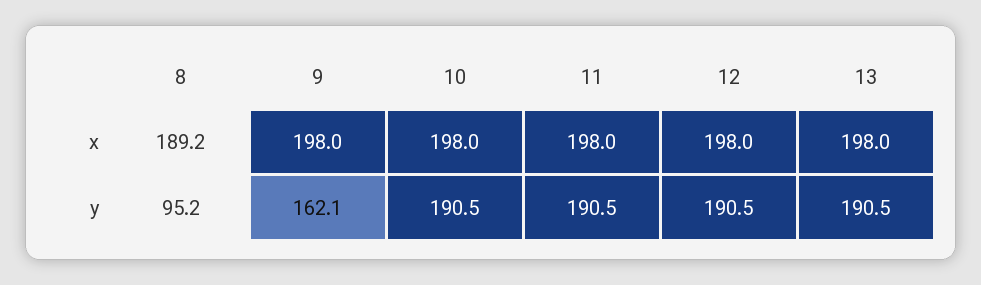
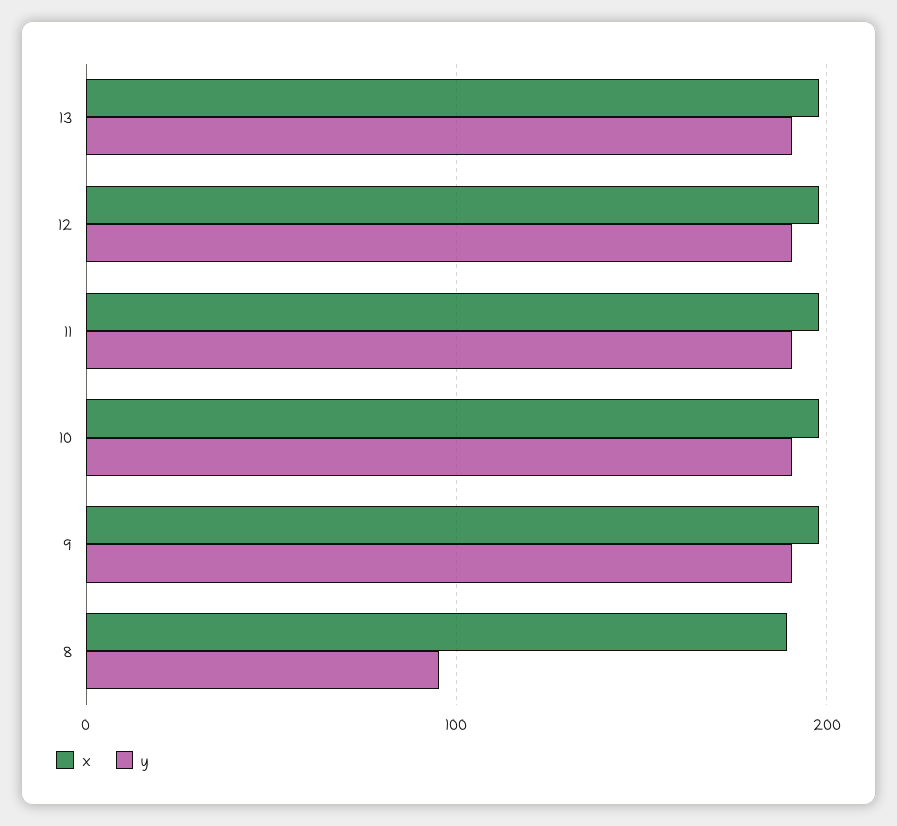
  {
    "x": {
      "8": 189.2,
      "9": 198,
      "10": 198,
      "11": 198,
      "12": 198,
      "13": 198
    },
    "y": {
      "8": 95.2,
-     "9": 162.1,
+     "9": 190,
      "10": 190.5,
      "11": 190.5,
      "12": 190.5,
      "13": 190.5
    }
  }

